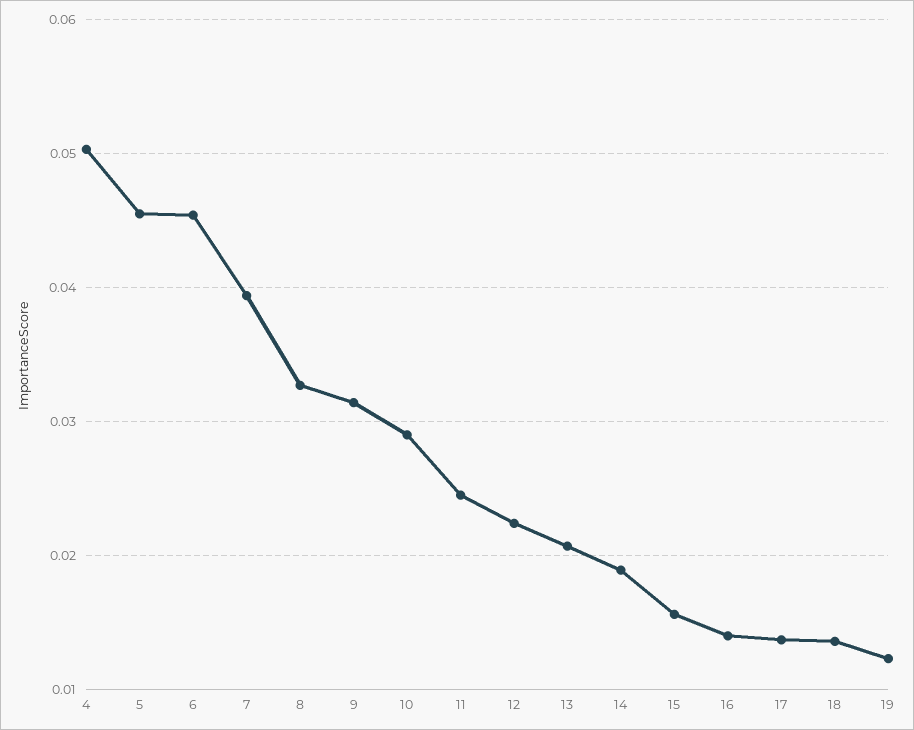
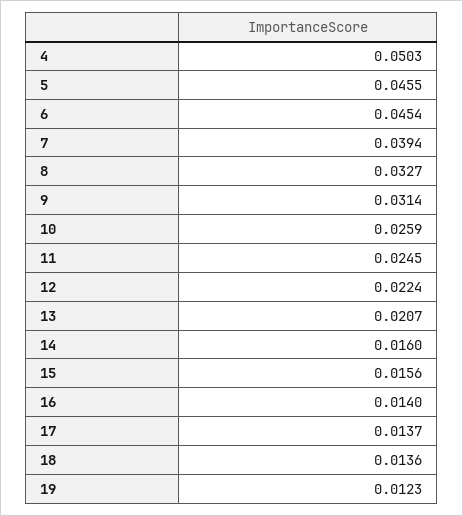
  {
    "4": 0.0503,
    "5": 0.0455,
    "6": 0.0454,
    "7": 0.0394,
    "8": 0.0327,
    "9": 0.0314,
-   "10": 0.029,
+   "10": 0.0259,
    "11": 0.0245,
    "12": 0.0224,
    "13": 0.0207,
-   "14": 0.019,
+   "14": 0.016,
    "15": 0.0156,
    "16": 0.014,
    "17": 0.0137,
    "18": 0.0136,
    "19": 0.0123
  }

